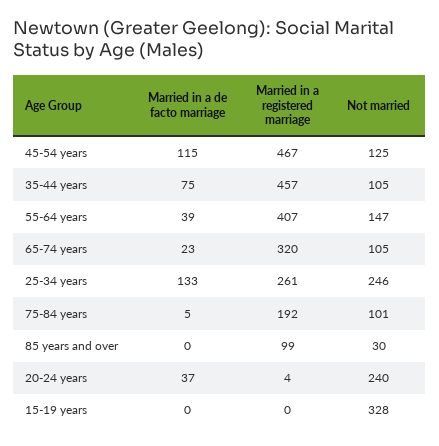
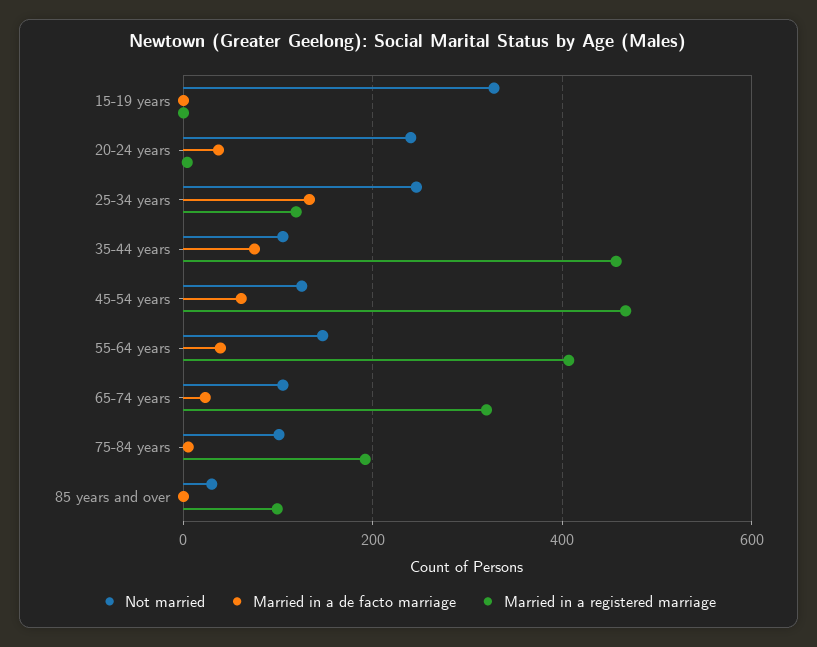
  {
    "Married in a de facto marriage": {
-     "45-54 years": 115,
+     "45-54 years": 60,
      "35-44 years": 75,
      "55-64 years": 39,
      "65-74 years": 23,
      "25-34 years": 133,
      "75-84 years": 5,
      "85 years and over": 0,
      "20-24 years": 37,
      "15-19 years": 0
    },
    "Married in a registered marriage": {
      "45-54 years": 467,
      "35-44 years": 457,
      "55-64 years": 407,
      "65-74 years": 320,
-     "25-34 years": 261,
+     "25-34 years": 120,
      "75-84 years": 192,
      "85 years and over": 99,
      "20-24 years": 4,
      "15-19 years": 0
    },
    "Not married": {
      "45-54 years": 125,
      "35-44 years": 105,
      "55-64 years": 147,
      "65-74 years": 105,
      "25-34 years": 246,
      "75-84 years": 101,
      "85 years and over": 30,
      "20-24 years": 240,
      "15-19 years": 328
    }
  }

